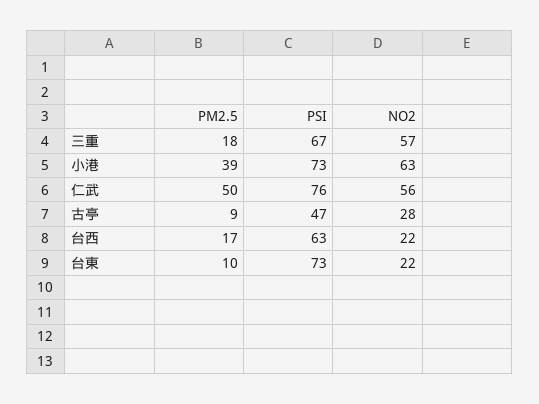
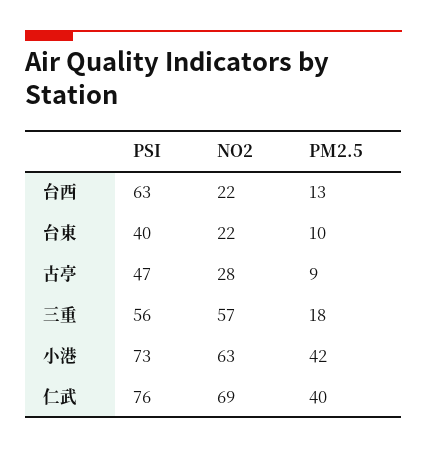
  {
    "PM2.5": {
      "三重": 18,
-     "小港": 39,
+     "小港": 42,
-     "仁武": 50,
+     "仁武": 40,
      "古亭": 9,
-     "台西": 17,
+     "台西": 13,
      "台東": 10
    },
    "PSI": {
-     "三重": 67,
+     "三重": 56,
      "小港": 73,
      "仁武": 76,
      "古亭": 47,
      "台西": 63,
-     "台東": 73
+     "台東": 40
    },
    "NO2": {
      "三重": 57,
      "小港": 63,
-     "仁武": 56,
+     "仁武": 69,
      "古亭": 28,
      "台西": 22,
      "台東": 22
    }
  }

